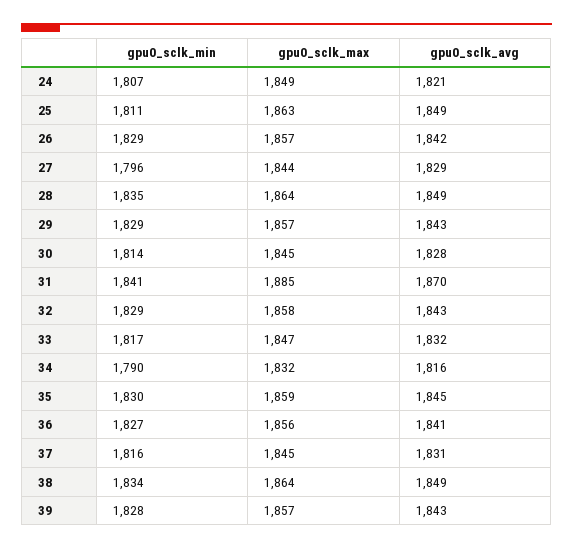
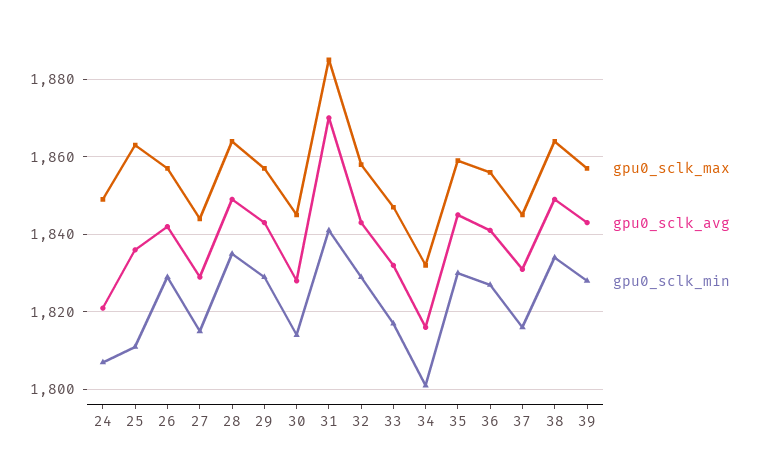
  {
    "gpu0_sclk_min": {
      "24": 1807,
      "25": 1811,
      "26": 1829,
-     "27": 1796,
+     "27": 1815,
      "28": 1835,
      "29": 1829,
      "30": 1814,
      "31": 1841,
      "32": 1829,
      "33": 1817,
-     "34": 1790,
+     "34": 1800,
      "35": 1830,
      "36": 1827,
      "37": 1816,
      "38": 1834,
      "39": 1828
    },
    "gpu0_sclk_max": {
      "24": 1849,
      "25": 1863,
      "26": 1857,
      "27": 1844,
      "28": 1864,
      "29": 1857,
      "30": 1845,
      "31": 1885,
      "32": 1858,
      "33": 1847,
      "34": 1832,
      "35": 1859,
      "36": 1856,
      "37": 1845,
      "38": 1864,
      "39": 1857
    },
    "gpu0_sclk_avg": {
      "24": 1821,
-     "25": 1849,
+     "25": 1835,
      "26": 1842,
      "27": 1829,
      "28": 1849,
      "29": 1843,
      "30": 1828,
      "31": 1870,
      "32": 1843,
      "33": 1832,
      "34": 1816,
      "35": 1845,
      "36": 1841,
      "37": 1831,
      "38": 1849,
      "39": 1843
    }
  }

